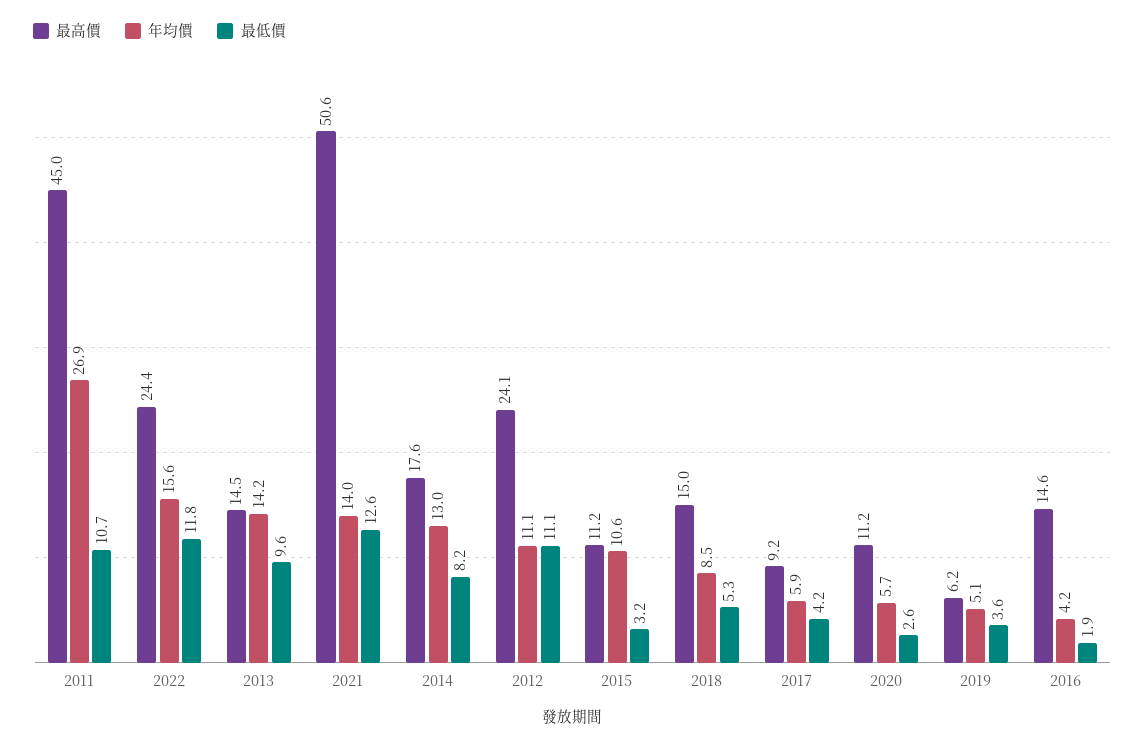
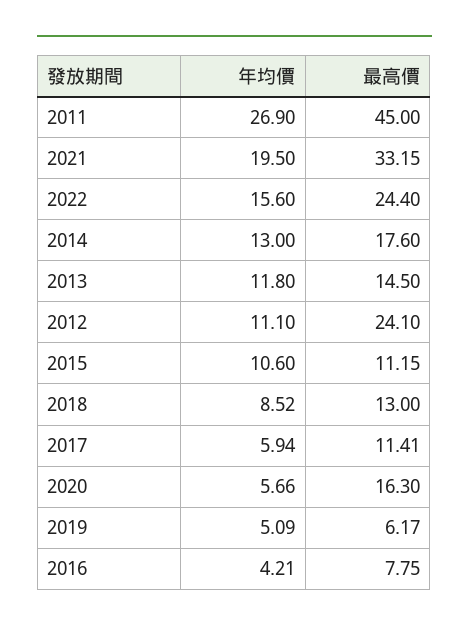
  {
    "最高價": {
      "2011": 45,
      "2022": 24.4,
      "2013": 14.5,
-     "2021": 50.6,
+     "2021": 33.15,
      "2014": 17.6,
      "2012": 24.1,
      "2015": 11.15,
-     "2018": 15,
+     "2018": 13,
-     "2017": 9.2,
+     "2017": 11.41,
-     "2020": 11.2,
+     "2020": 16.3,
      "2019": 6.17,
-     "2016": 14.6
+     "2016": 7.75
    },
    "年均價": {
      "2011": 26.9,
      "2022": 15.6,
-     "2013": 14.2,
+     "2013": 11.8,
-     "2021": 14,
+     "2021": 19.5,
      "2014": 13,
      "2012": 11.1,
      "2015": 10.6,
      "2018": 8.52,
      "2017": 5.94,
      "2020": 5.66,
      "2019": 5.09,
      "2016": 4.21
-   },
+   }
-   "最低價": {
-     "2011": 10.7,
-     "2022": 11.8,
-     "2013": 9.6,
-     "2021": 12.6,
-     "2014": 8.2,
-     "2012": 11.1,
-     "2015": 3.2,
-     "2018": 5.3,
-     "2017": 4.2,
-     "2020": 2.6,
-     "2019": 3.6,
-     "2016": 1.9
-   }
  }

